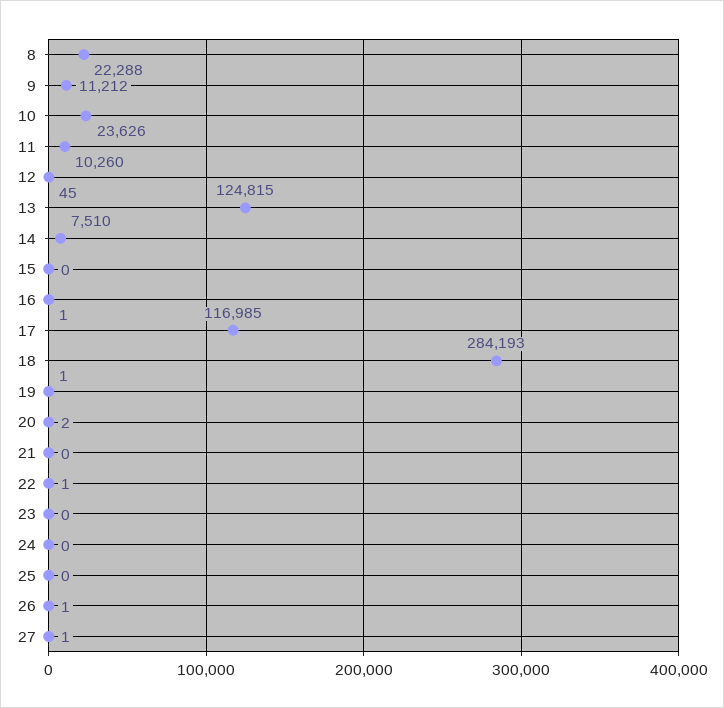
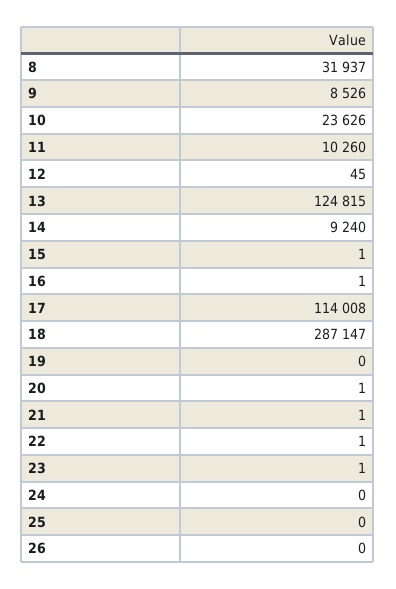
  {
-   "8": 22288,
+   "8": 31937,
-   "9": 11212,
+   "9": 8526,
    "10": 23626,
    "11": 10260,
    "12": 45,
    "13": 124815,
-   "14": 7510,
+   "14": 9240,
-   "15": 0,
+   "15": 1,
    "16": 1,
-   "17": 116985,
+   "17": 114008,
-   "18": 284193,
+   "18": 287147,
-   "19": 1,
+   "19": 0,
-   "20": 2,
+   "20": 1,
-   "21": 0,
+   "21": 1,
    "22": 1,
-   "23": 0,
+   "23": 1,
    "24": 0,
    "25": 0,
-   "26": 1,
+   "26": 0
-   "27": 1
  }

